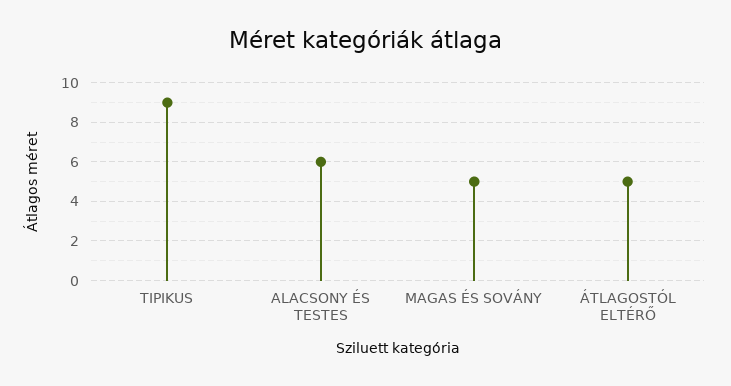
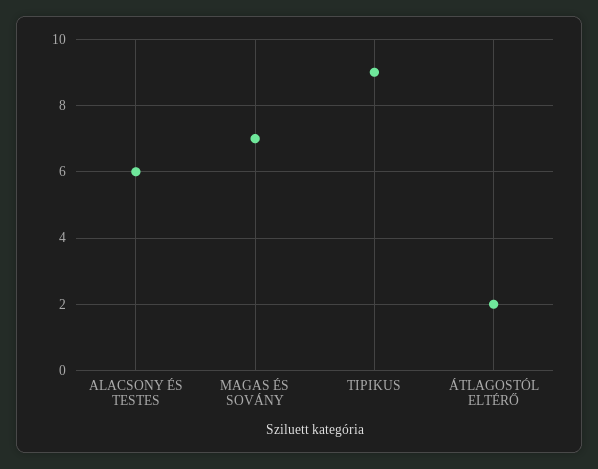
  {
    "TIPIKUS": 9,
    "ALACSONY ÉS TESTES": 6,
-   "MAGAS ÉS SOVÁNY": 5,
+   "MAGAS ÉS SOVÁNY": 7,
-   "ÁTLAGOSTÓL ELTÉRŐ": 5
+   "ÁTLAGOSTÓL ELTÉRŐ": 2
  }

